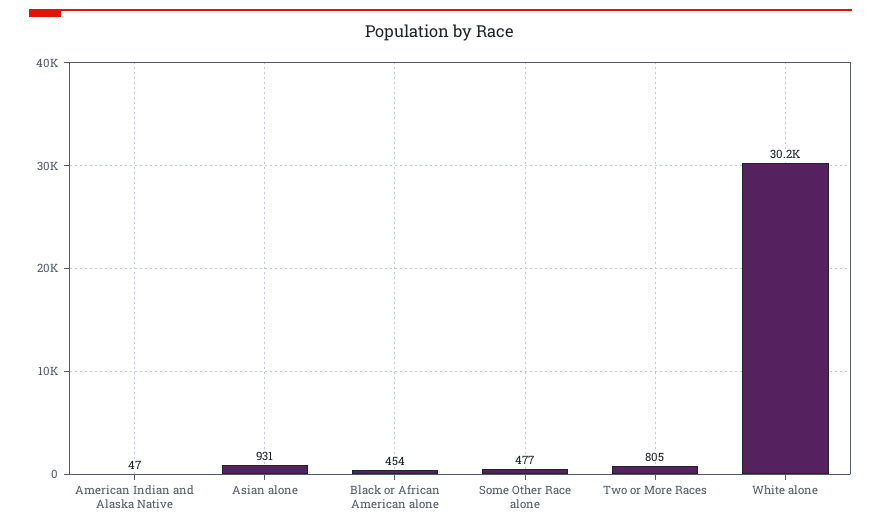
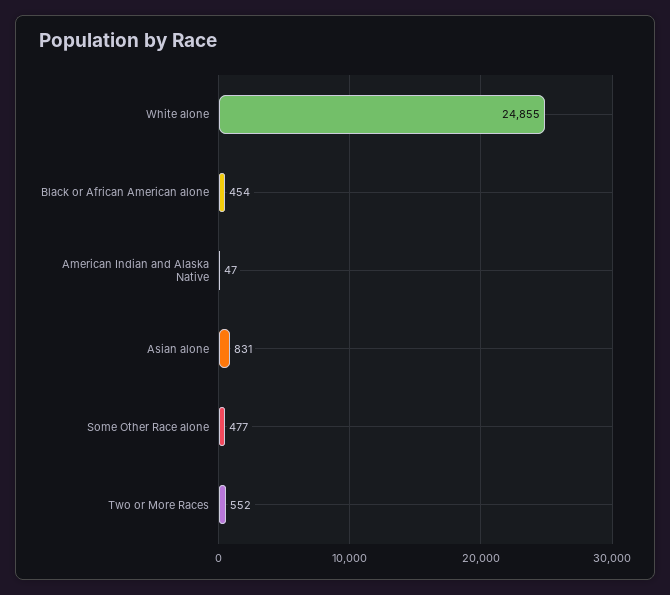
  {
    "American Indian and Alaska Native": 47,
-   "Asian alone": 931,
+   "Asian alone": 831,
    "Black or African American alone": 454,
    "Some Other Race alone": 477,
-   "Two or More Races": 805,
+   "Two or More Races": 552,
-   "White alone": 30200
+   "White alone": 24855
  }

